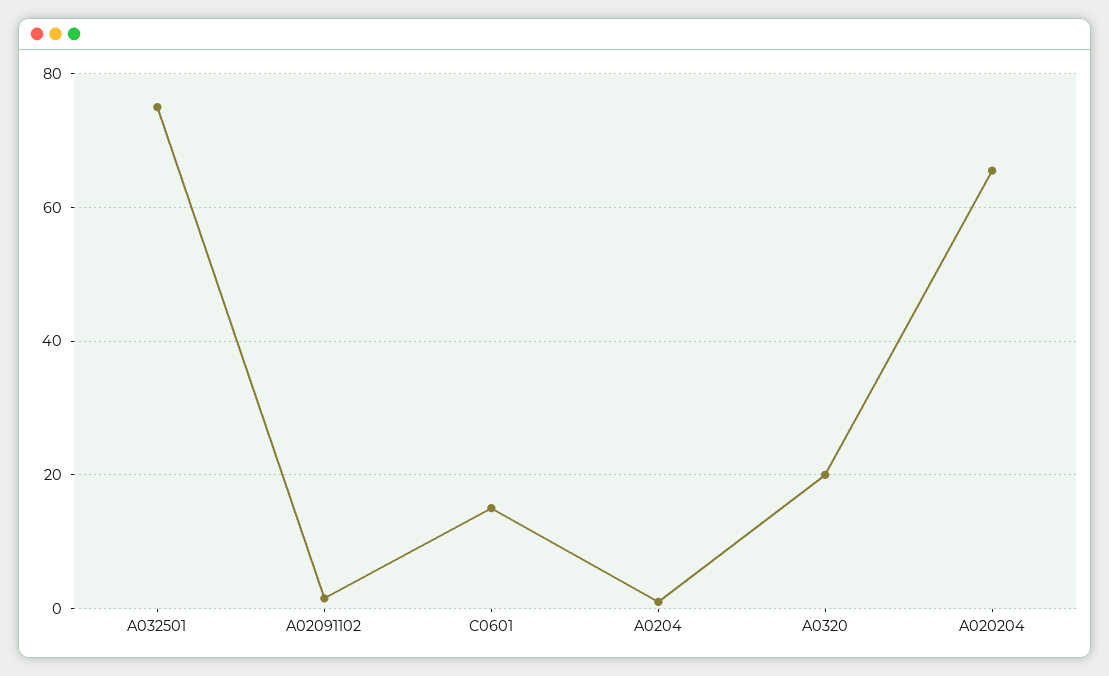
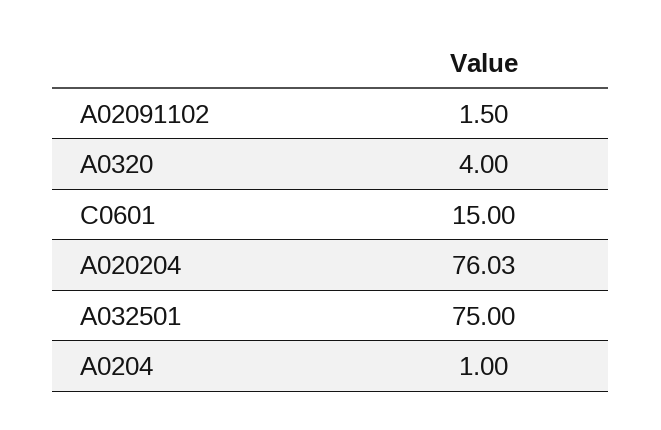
  {
    "A032501": 75,
    "A02091102": 1.5,
    "C0601": 15,
    "A0204": 1,
-   "A0320": 20,
+   "A0320": 4,
-   "A020204": 66
+   "A020204": 76.03
  }

